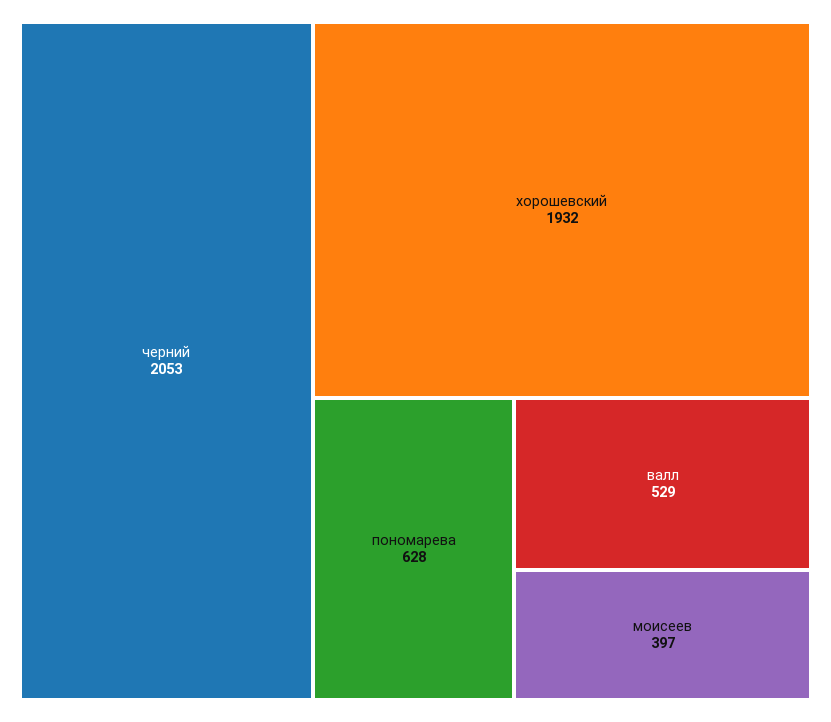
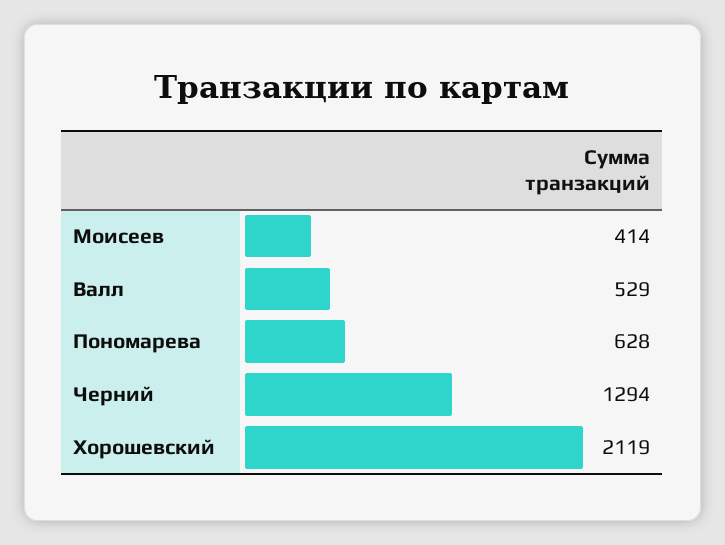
  {
-   "черний": 2053,
+   "черний": 1294,
-   "хорошевский": 1932,
+   "хорошевский": 2119,
    "пономарева": 628,
    "валл": 529,
-   "моисеев": 397
+   "моисеев": 414
  }

